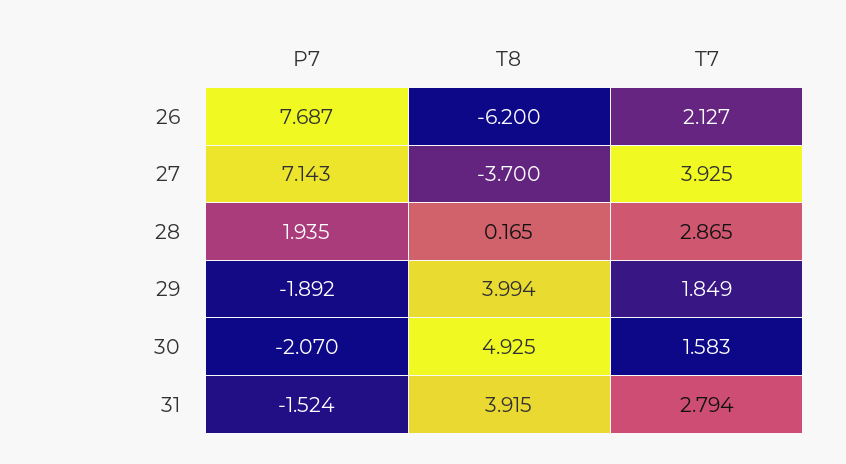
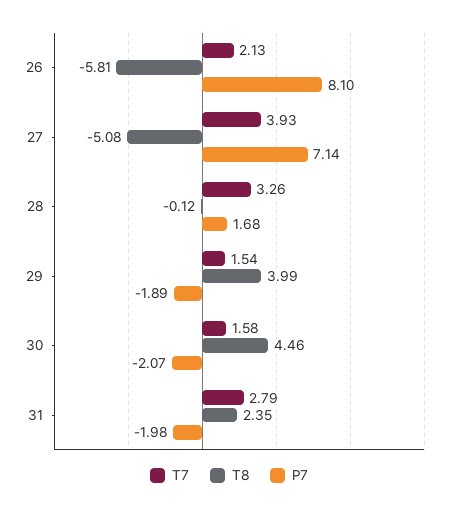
  {
    "P7": {
-     "26": 7.687,
+     "26": 8.1,
      "27": 7.143,
-     "28": 1.935,
+     "28": 1.68,
      "29": -1.892,
      "30": -2.07,
-     "31": -1.524
+     "31": -1.98
    },
    "T8": {
-     "26": -6.2,
+     "26": -5.81,
-     "27": -3.7,
+     "27": -5.08,
-     "28": 0.165,
+     "28": -0.12,
      "29": 3.994,
-     "30": 4.925,
+     "30": 4.46,
-     "31": 3.915
+     "31": 2.35
    },
    "T7": {
      "26": 2.127,
      "27": 3.925,
-     "28": 2.865,
+     "28": 3.26,
-     "29": 1.849,
+     "29": 1.54,
      "30": 1.583,
      "31": 2.794
    }
  }

